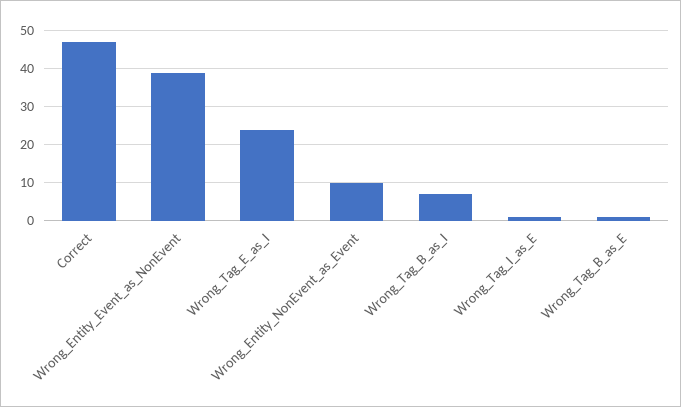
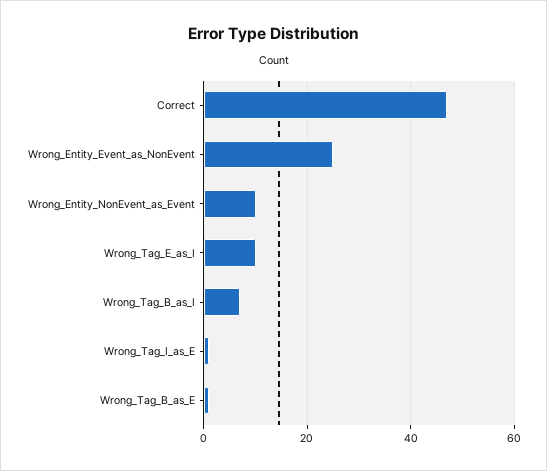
  {
    "Correct": 45,
-   "Wrong_Entity_Event_as_NonEvent": 40,
+   "Wrong_Entity_Event_as_NonEvent": 25,
-   "Wrong_Tag_E_as_I": 25,
+   "Wrong_Tag_E_as_I": 10,
    "Wrong_Entity_NonEvent_as_Event": 10,
    "Wrong_Tag_B_as_I": 5,
    "Wrong_Tag_I_as_E": 0,
    "Wrong_Tag_B_as_E": 0
  }

